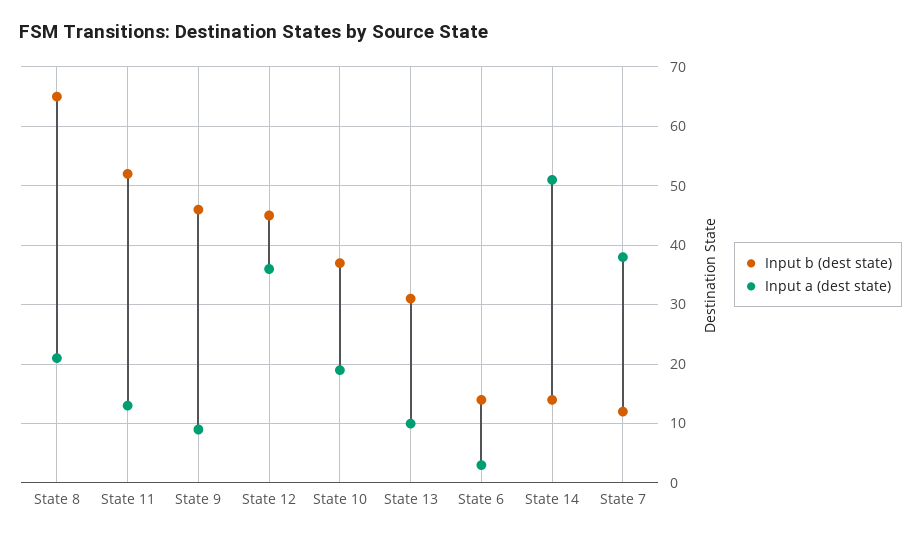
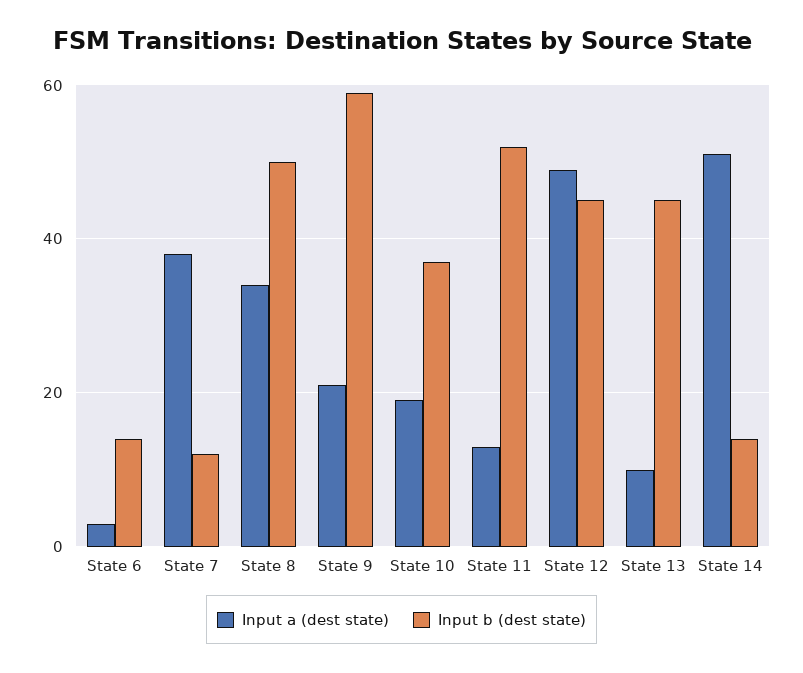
  {
    "Input b (dest state)": {
-     "State 8": 65,
+     "State 8": 50,
      "State 11": 50,
-     "State 9": 45,
+     "State 9": 60,
      "State 12": 45,
      "State 10": 35,
-     "State 13": 30,
+     "State 13": 45,
      "State 6": 15,
      "State 14": 15,
      "State 7": 10
    },
    "Input a (dest state)": {
-     "State 8": 20,
+     "State 8": 35,
      "State 11": 15,
-     "State 9": 10,
+     "State 9": 20,
-     "State 12": 35,
+     "State 12": 50,
      "State 10": 20,
      "State 13": 10,
      "State 6": 5,
      "State 14": 50,
      "State 7": 40
    }
  }

